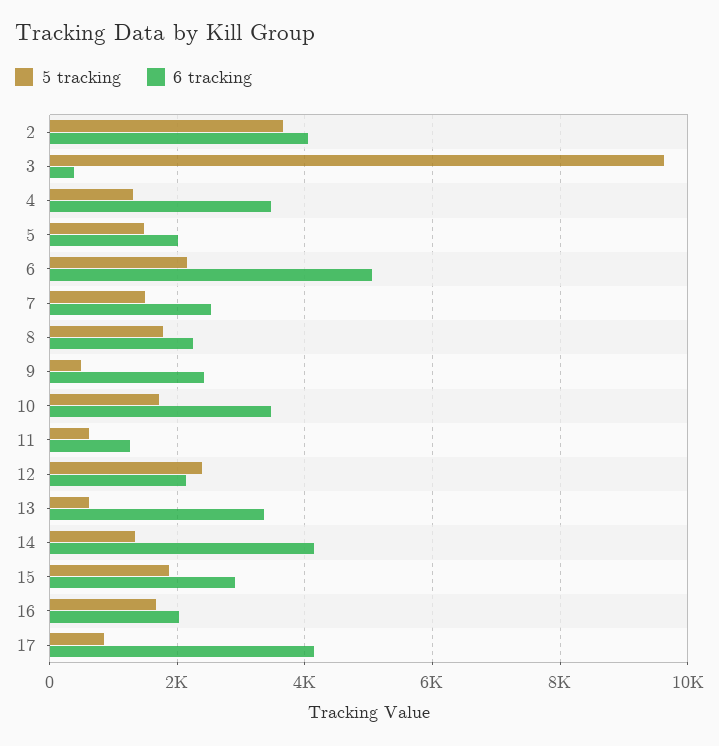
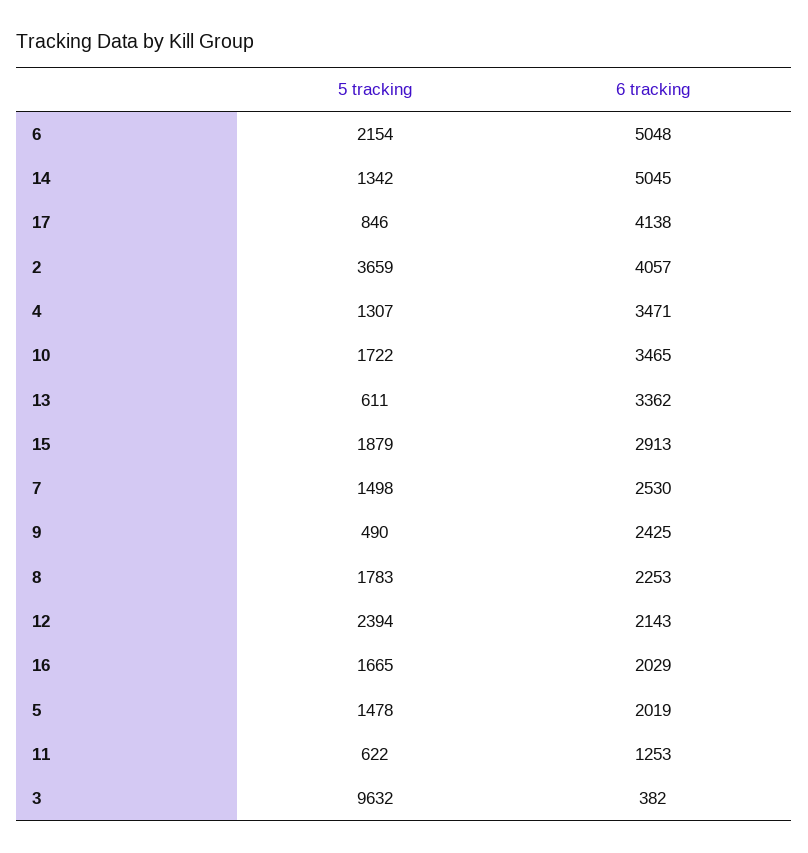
  {
    "5 tracking": {
      "2": 3659,
      "3": 9632,
      "4": 1307,
      "5": 1478,
      "6": 2154,
      "7": 1498,
      "8": 1783,
      "9": 490,
      "10": 1722,
      "11": 622,
      "12": 2394,
      "13": 611,
      "14": 1342,
      "15": 1879,
      "16": 1665,
      "17": 846
    },
    "6 tracking": {
      "2": 4057,
      "3": 382,
      "4": 3471,
      "5": 2019,
      "6": 5048,
      "7": 2530,
      "8": 2253,
      "9": 2425,
      "10": 3465,
      "11": 1253,
      "12": 2143,
      "13": 3362,
-     "14": 4200,
+     "14": 5045,
      "15": 2913,
      "16": 2029,
      "17": 4138
    }
  }

